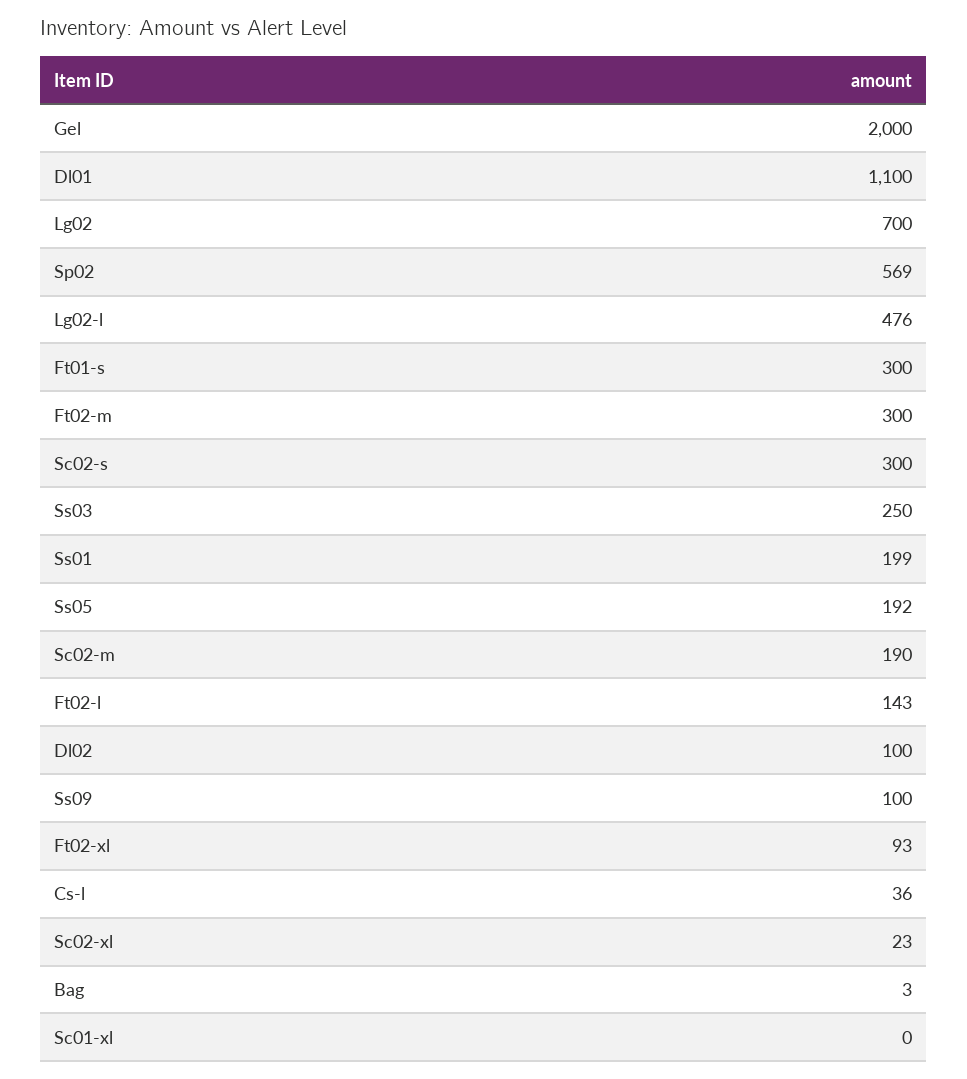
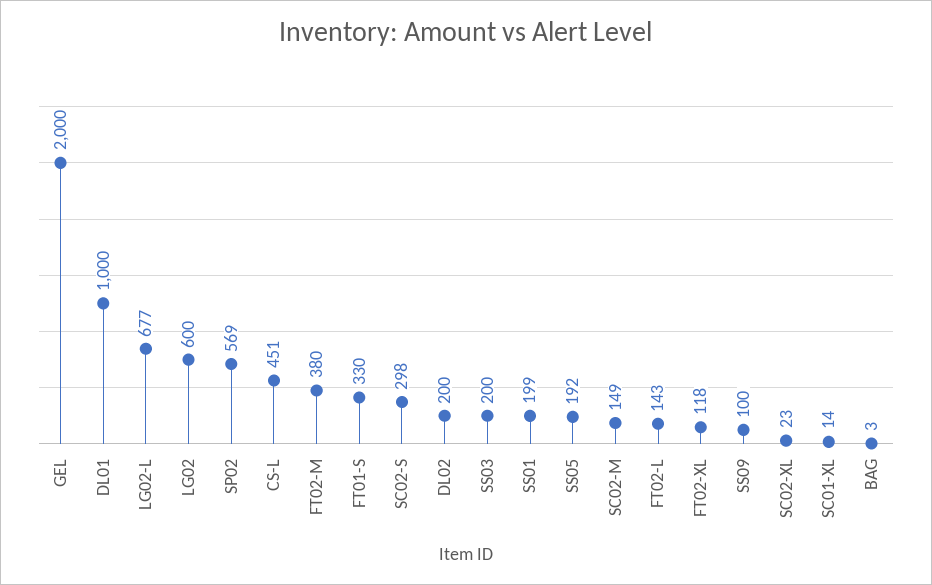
  {
    "Gel": 2000,
-   "Dl01": 1100,
+   "Dl01": 1000,
-   "Lg02": 700,
+   "Lg02": 600,
    "Sp02": 569,
-   "Lg02-l": 476,
+   "Lg02-l": 677,
-   "Ft01-s": 300,
+   "Ft01-s": 330,
-   "Ft02-m": 300,
+   "Ft02-m": 380,
-   "Sc02-s": 300,
+   "Sc02-s": 298,
-   "Ss03": 250,
+   "Ss03": 200,
    "Ss01": 199,
    "Ss05": 192,
-   "Sc02-m": 190,
+   "Sc02-m": 149,
    "Ft02-l": 143,
-   "Dl02": 100,
+   "Dl02": 200,
    "Ss09": 100,
-   "Ft02-xl": 93,
+   "Ft02-xl": 118,
-   "Cs-l": 36,
+   "Cs-l": 451,
    "Sc02-xl": 23,
    "Bag": 3,
-   "Sc01-xl": 0
+   "Sc01-xl": 14
  }

